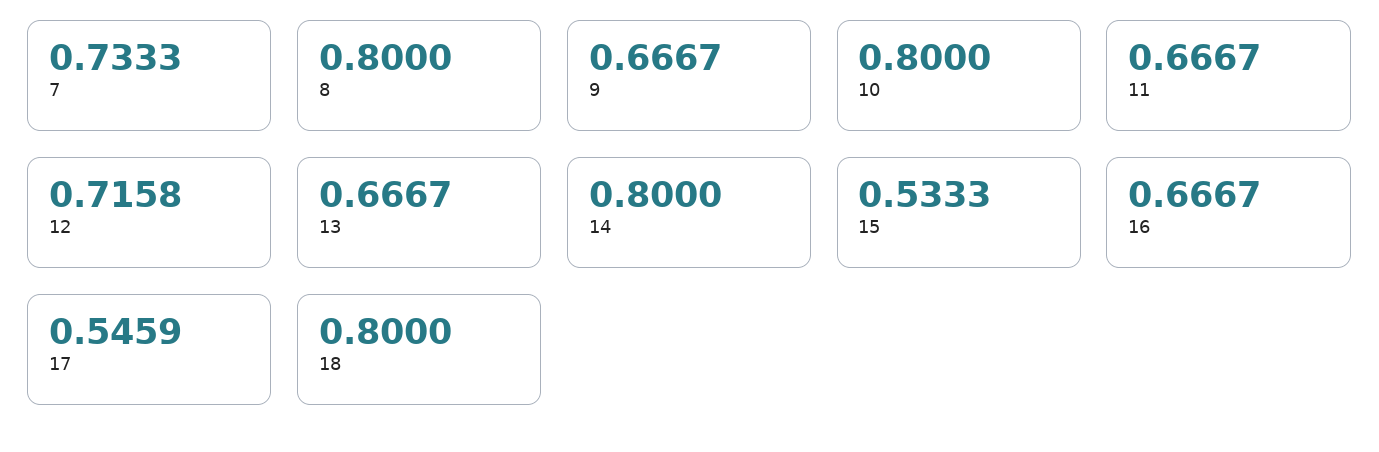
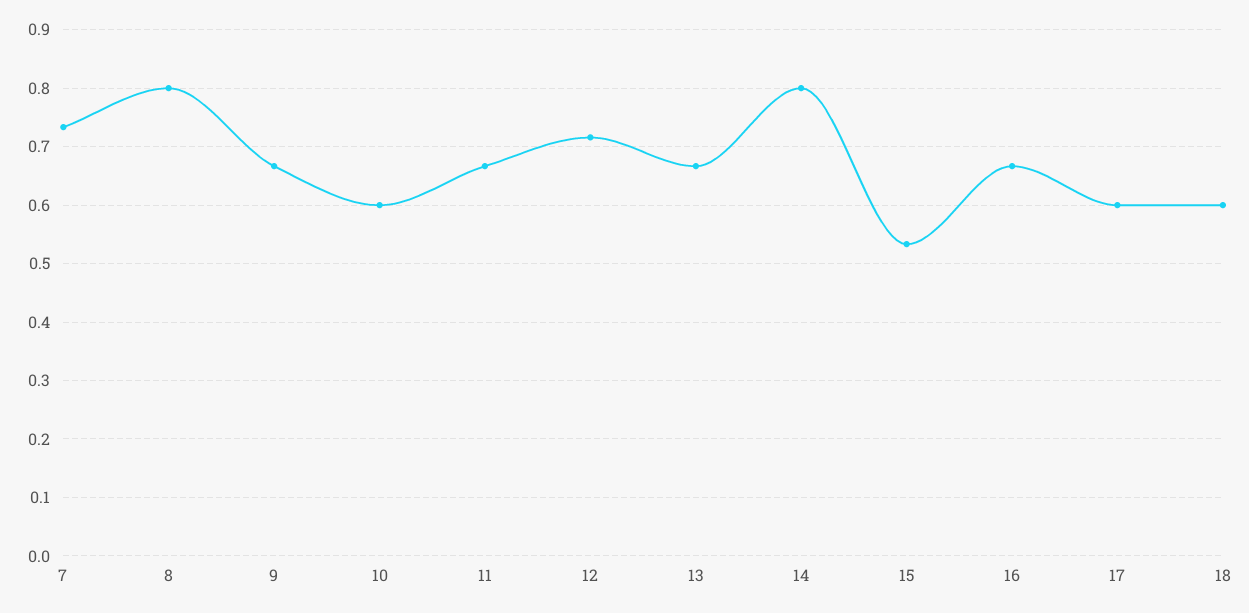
  {
    "7": 0.7333,
    "8": 0.8,
    "9": 0.6667,
-   "10": 0.8,
+   "10": 0.6,
    "11": 0.6667,
    "12": 0.7158,
    "13": 0.6667,
    "14": 0.8,
    "15": 0.5333,
    "16": 0.6667,
-   "17": 0.5459,
+   "17": 0.6,
-   "18": 0.8
+   "18": 0.6
  }

